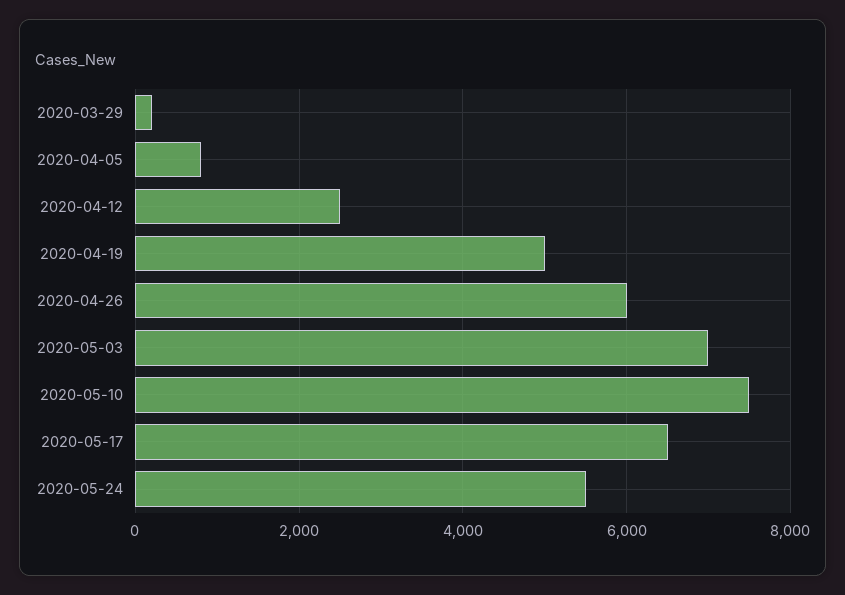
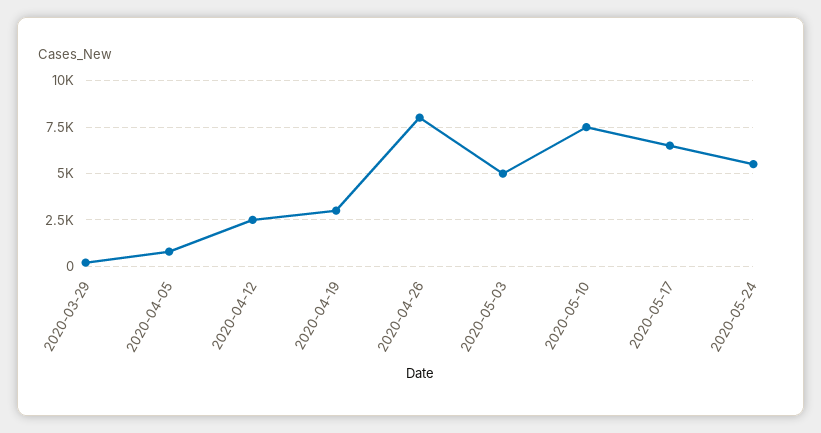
  {
    "2020-03-29": 200,
    "2020-04-05": 800,
    "2020-04-12": 2600,
-   "2020-04-19": 5000,
+   "2020-04-19": 3000,
-   "2020-04-26": 6000,
+   "2020-04-26": 8000,
-   "2020-05-03": 7000,
+   "2020-05-03": 5000,
    "2020-05-10": 7600,
    "2020-05-17": 6600,
    "2020-05-24": 5600
  }

